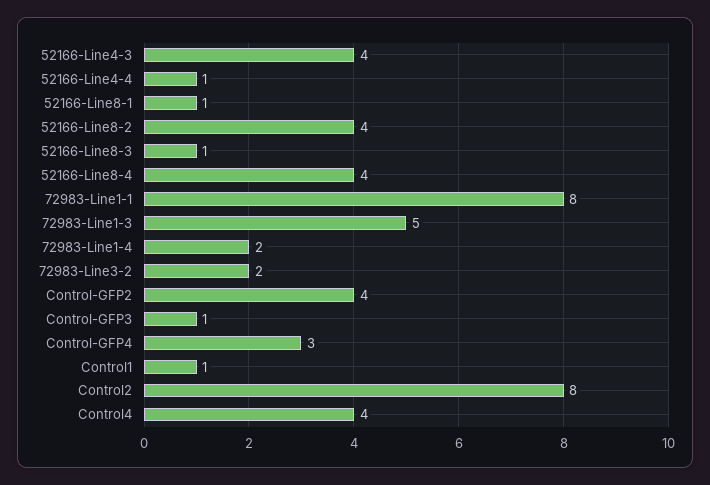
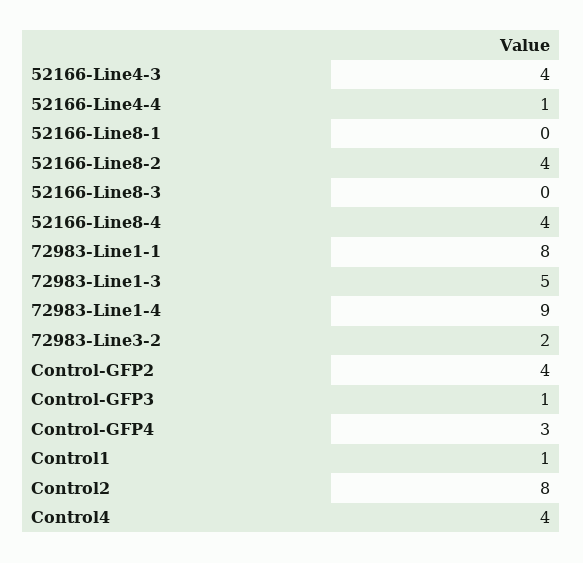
  {
    "52166-Line4-3": 4,
    "52166-Line4-4": 1,
-   "52166-Line8-1": 1,
+   "52166-Line8-1": 0,
    "52166-Line8-2": 4,
-   "52166-Line8-3": 1,
+   "52166-Line8-3": 0,
    "52166-Line8-4": 4,
    "72983-Line1-1": 8,
    "72983-Line1-3": 5,
-   "72983-Line1-4": 2,
+   "72983-Line1-4": 9,
    "72983-Line3-2": 2,
    "Control-GFP2": 4,
    "Control-GFP3": 1,
    "Control-GFP4": 3,
    "Control1": 1,
    "Control2": 8,
    "Control4": 4
  }

